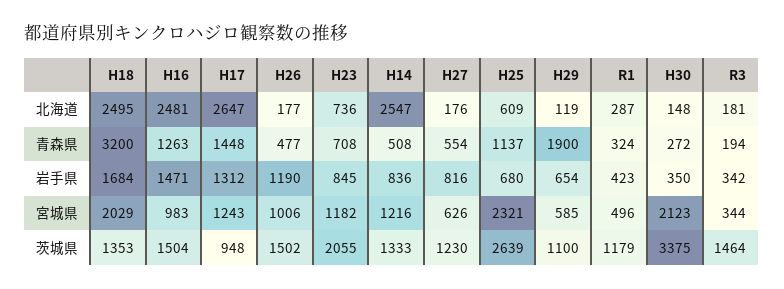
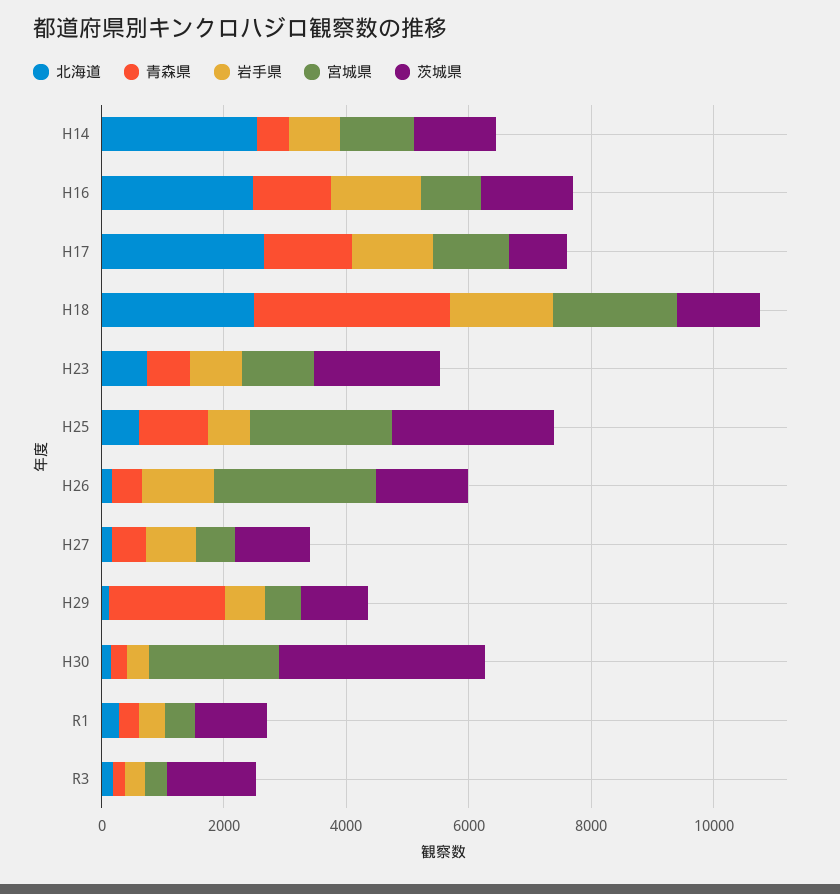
  {
    "北海道": {
      "H18": 2495,
      "H16": 2481,
      "H17": 2647,
      "H26": 177,
      "H23": 736,
      "H14": 2547,
      "H27": 176,
      "H25": 609,
      "H29": 119,
      "R1": 287,
      "H30": 148,
      "R3": 181
    },
    "青森県": {
      "H18": 3200,
      "H16": 1263,
      "H17": 1448,
      "H26": 477,
      "H23": 708,
      "H14": 508,
      "H27": 554,
      "H25": 1137,
      "H29": 1900,
      "R1": 324,
      "H30": 272,
      "R3": 194
    },
    "岩手県": {
      "H18": 1684,
      "H16": 1471,
      "H17": 1312,
      "H26": 1190,
      "H23": 845,
      "H14": 836,
      "H27": 816,
      "H25": 680,
      "H29": 654,
      "R1": 423,
      "H30": 350,
      "R3": 342
    },
    "宮城県": {
      "H18": 2029,
      "H16": 983,
      "H17": 1243,
-     "H26": 1006,
+     "H26": 2500,
      "H23": 1182,
      "H14": 1216,
      "H27": 626,
      "H25": 2321,
      "H29": 585,
      "R1": 496,
      "H30": 2123,
      "R3": 344
    },
    "茨城県": {
      "H18": 1353,
      "H16": 1504,
      "H17": 948,
      "H26": 1502,
      "H23": 2055,
      "H14": 1333,
      "H27": 1230,
      "H25": 2639,
      "H29": 1100,
      "R1": 1179,
      "H30": 3375,
      "R3": 1464
    }
  }

